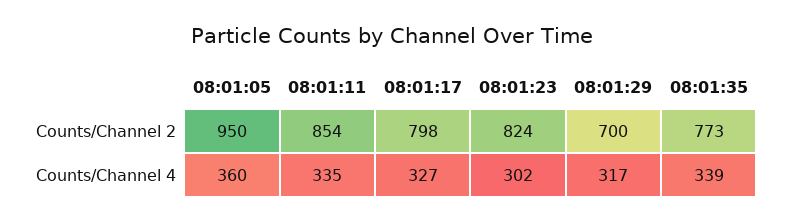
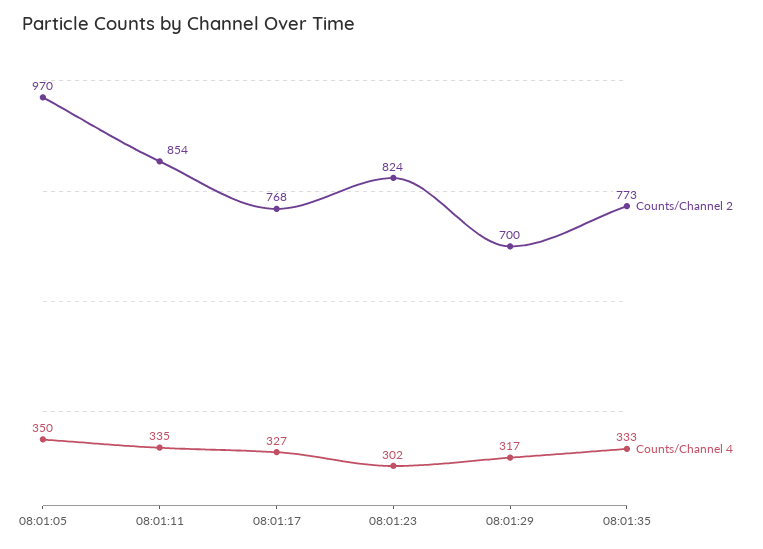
  {
    "Counts/Channel 2": {
-     "08:01:05": 950,
+     "08:01:05": 970,
      "08:01:11": 854,
-     "08:01:17": 798,
+     "08:01:17": 768,
      "08:01:23": 824,
      "08:01:29": 700,
      "08:01:35": 773
    },
    "Counts/Channel 4": {
-     "08:01:05": 360,
+     "08:01:05": 350,
      "08:01:11": 335,
      "08:01:17": 327,
      "08:01:23": 302,
      "08:01:29": 317,
-     "08:01:35": 339
+     "08:01:35": 333
    }
  }

